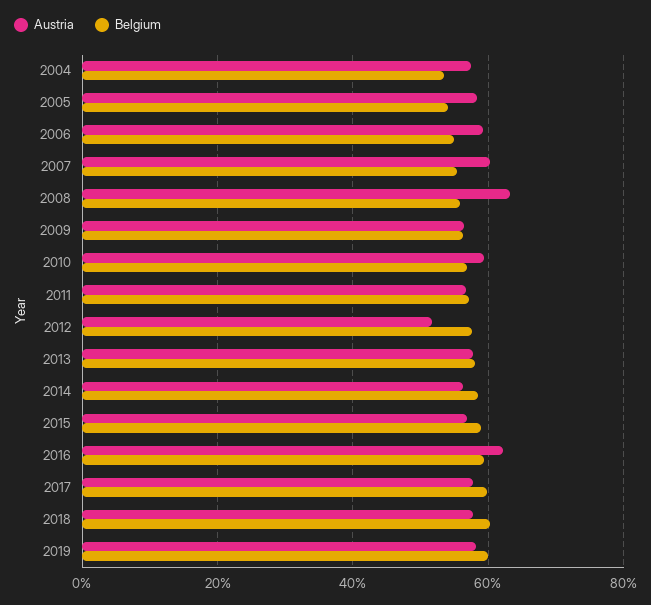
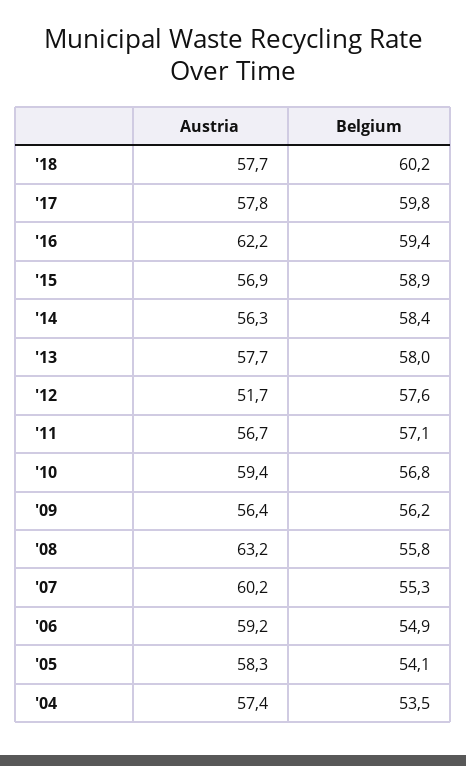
  {
    "Austria": {
      "2004": 57.4,
      "2005": 58.3,
      "2006": 59.2,
      "2007": 60.2,
      "2008": 63.2,
      "2009": 56.4,
      "2010": 59.4,
      "2011": 56.7,
      "2012": 51.7,
      "2013": 57.7,
      "2014": 56.3,
      "2015": 56.9,
      "2016": 62.2,
      "2017": 57.8,
-     "2018": 57.7,
+     "2018": 57.7
-     "2019": 58
    },
    "Belgium": {
      "2004": 53.5,
      "2005": 54.1,
      "2006": 54.9,
      "2007": 55.3,
      "2008": 55.8,
      "2009": 56.2,
      "2010": 56.8,
      "2011": 57.1,
      "2012": 57.6,
      "2013": 58,
      "2014": 58.4,
      "2015": 58.9,
      "2016": 59.4,
      "2017": 59.8,
-     "2018": 60.2,
+     "2018": 60.2
-     "2019": 60
    }
  }

